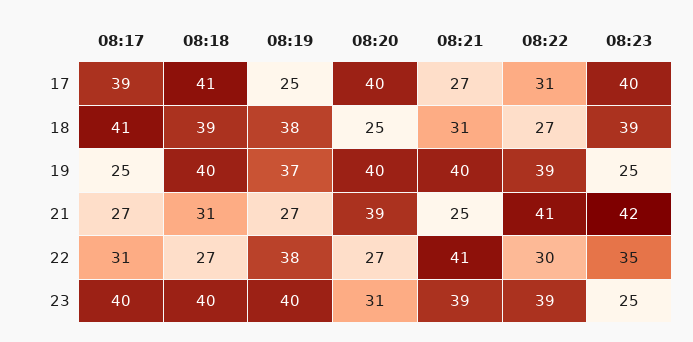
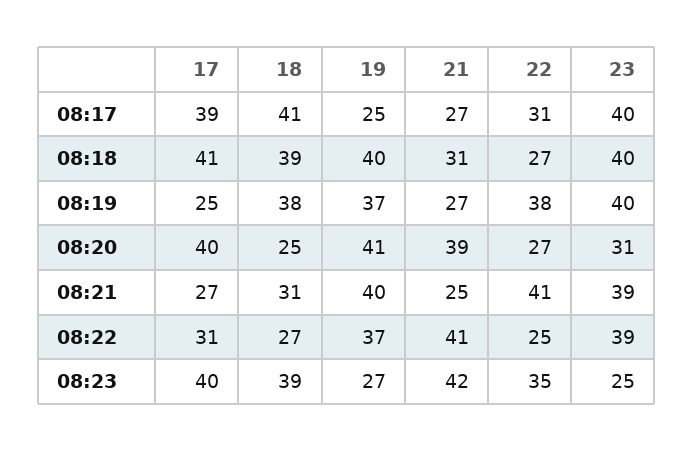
  {
    "08:17": {
      "17": 39,
      "18": 41,
      "19": 25,
      "21": 27,
      "22": 31,
      "23": 40
    },
    "08:18": {
      "17": 41,
      "18": 39,
      "19": 40,
      "21": 31,
      "22": 27,
      "23": 40
    },
    "08:19": {
      "17": 25,
      "18": 38,
      "19": 37,
      "21": 27,
      "22": 38,
      "23": 40
    },
    "08:20": {
      "17": 40,
      "18": 25,
-     "19": 40,
+     "19": 41,
      "21": 39,
      "22": 27,
      "23": 31
    },
    "08:21": {
      "17": 27,
      "18": 31,
      "19": 40,
      "21": 25,
      "22": 41,
      "23": 39
    },
    "08:22": {
      "17": 31,
      "18": 27,
-     "19": 39,
+     "19": 37,
      "21": 41,
-     "22": 30,
+     "22": 25,
      "23": 39
    },
    "08:23": {
      "17": 40,
      "18": 39,
-     "19": 25,
+     "19": 27,
      "21": 42,
      "22": 35,
      "23": 25
    }
  }

